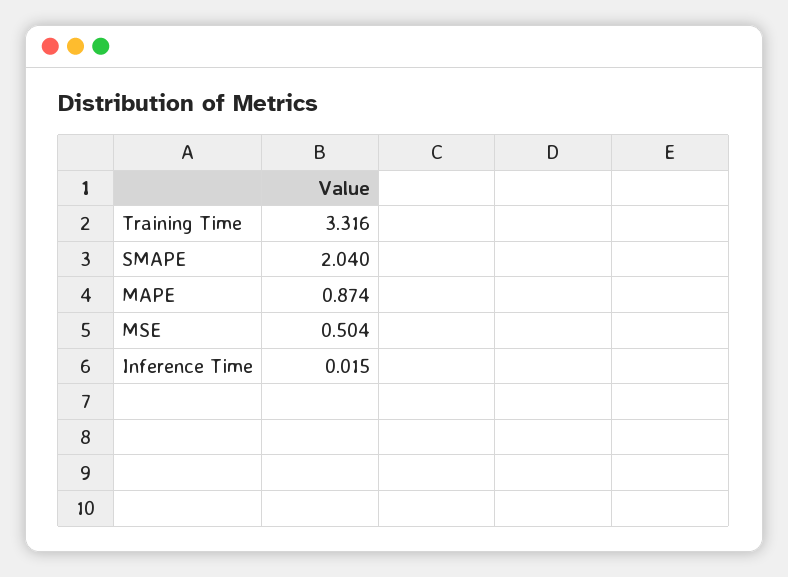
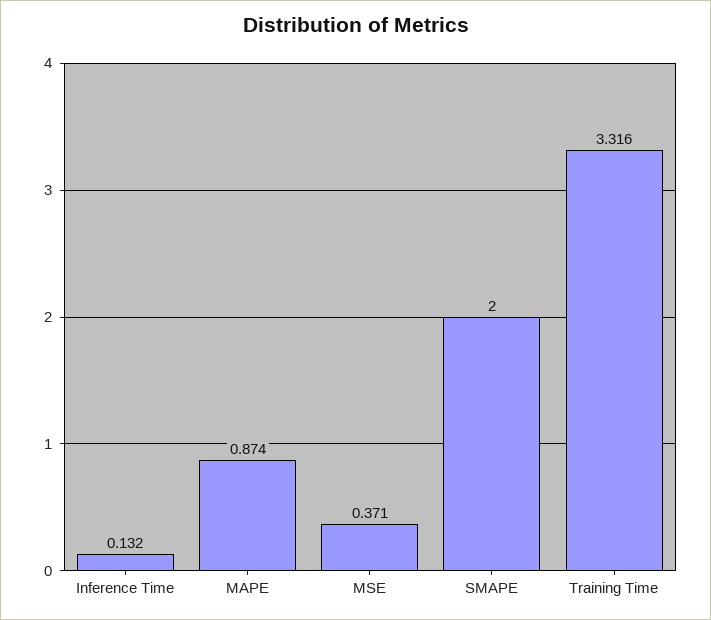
  {
    "Training Time": 3.316,
-   "SMAPE": 2.04,
+   "SMAPE": 2,
    "MAPE": 0.874,
-   "MSE": 0.504,
+   "MSE": 0.371,
-   "Inference Time": 0.015
+   "Inference Time": 0.132
  }

